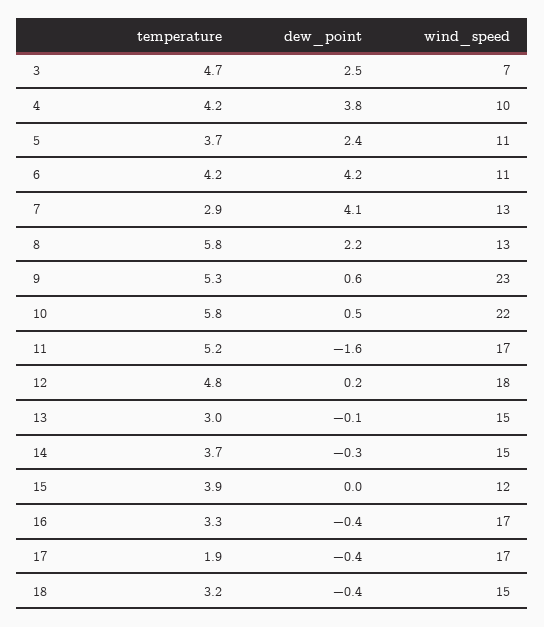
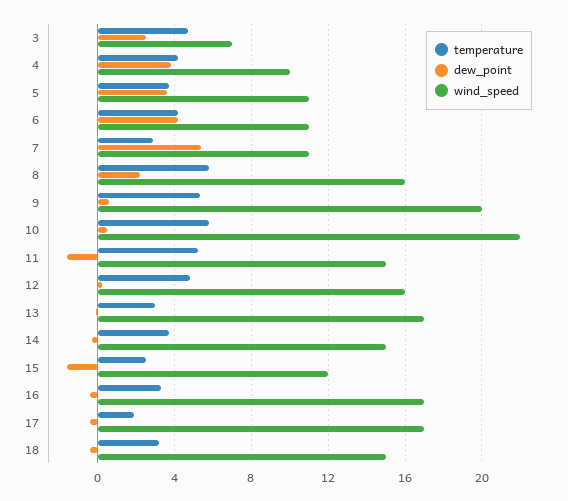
  {
    "temperature": {
      "3": 4.7,
      "4": 4.2,
      "5": 3.7,
      "6": 4.2,
      "7": 2.9,
      "8": 5.8,
      "9": 5.3,
      "10": 5.8,
      "11": 5.2,
      "12": 4.8,
      "13": 3,
      "14": 3.7,
-     "15": 3.9,
+     "15": 2.5,
      "16": 3.3,
      "17": 1.9,
      "18": 3.2
    },
    "dew_point": {
      "3": 2.5,
      "4": 3.8,
-     "5": 2.4,
+     "5": 3.5,
      "6": 4.2,
-     "7": 4.1,
+     "7": 5.5,
      "8": 2.2,
      "9": 0.6,
      "10": 0.5,
      "11": -1.6,
      "12": 0.2,
      "13": -0.1,
      "14": -0.3,
-     "15": 0,
+     "15": -1.5,
      "16": -0.4,
      "17": -0.4,
      "18": -0.4
    },
    "wind_speed": {
      "3": 7,
      "4": 10,
      "5": 11,
      "6": 11,
-     "7": 13,
+     "7": 11,
-     "8": 13,
+     "8": 16,
-     "9": 23,
+     "9": 20,
      "10": 22,
-     "11": 17,
+     "11": 15,
-     "12": 18,
+     "12": 16,
-     "13": 15,
+     "13": 17,
      "14": 15,
      "15": 12,
      "16": 17,
      "17": 17,
      "18": 15
    }
  }

